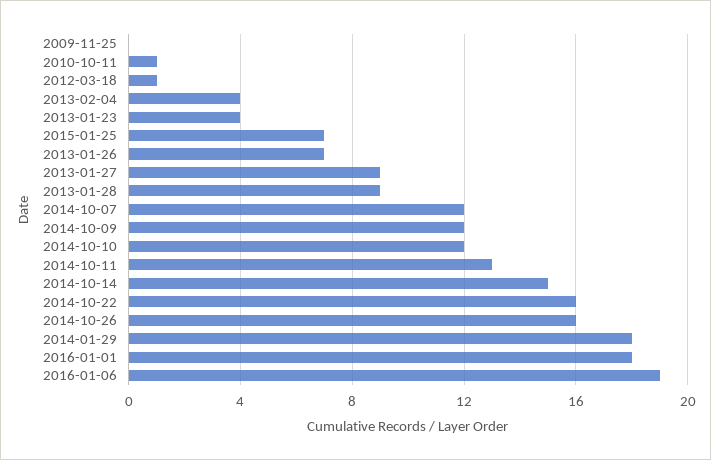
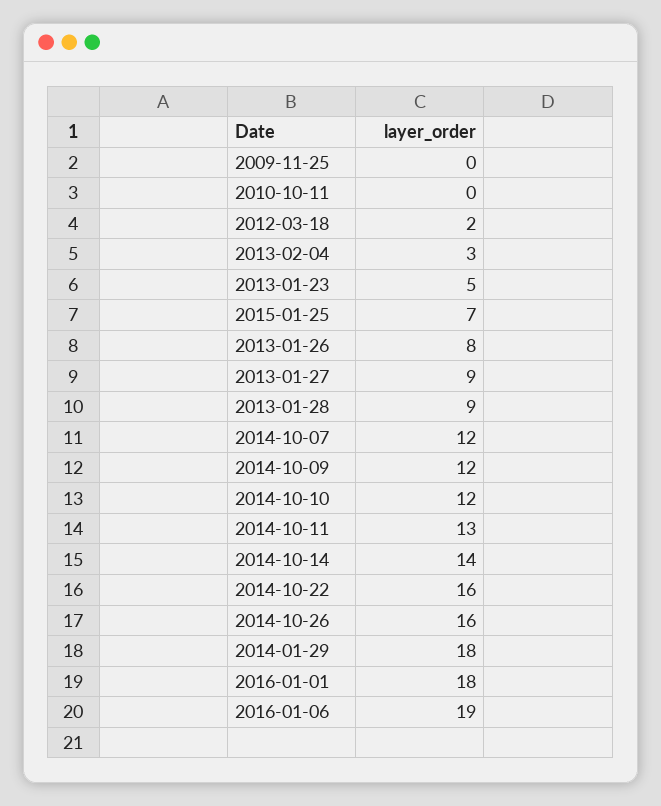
  {
    "2009-11-25": 0,
-   "2010-10-11": 1,
+   "2010-10-11": 0,
-   "2012-03-18": 1,
+   "2012-03-18": 2,
-   "2013-02-04": 4,
+   "2013-02-04": 3,
-   "2013-01-23": 4,
+   "2013-01-23": 5,
    "2015-01-25": 7,
-   "2013-01-26": 7,
+   "2013-01-26": 8,
    "2013-01-27": 9,
    "2013-01-28": 9,
    "2014-10-07": 12,
    "2014-10-09": 12,
    "2014-10-10": 12,
    "2014-10-11": 13,
-   "2014-10-14": 15,
+   "2014-10-14": 14,
    "2014-10-22": 16,
    "2014-10-26": 16,
    "2014-01-29": 18,
    "2016-01-01": 18,
    "2016-01-06": 19
  }

